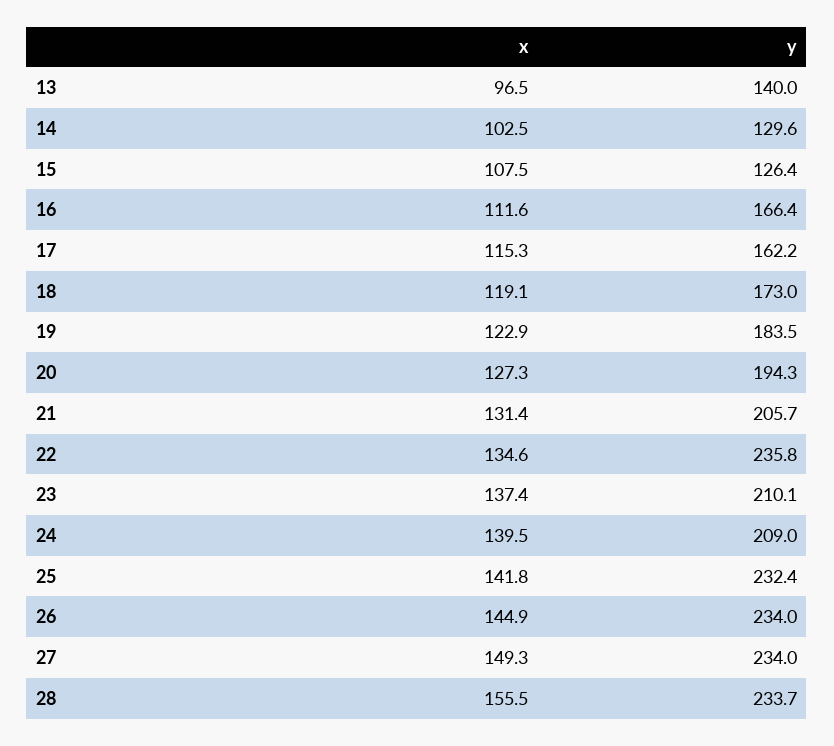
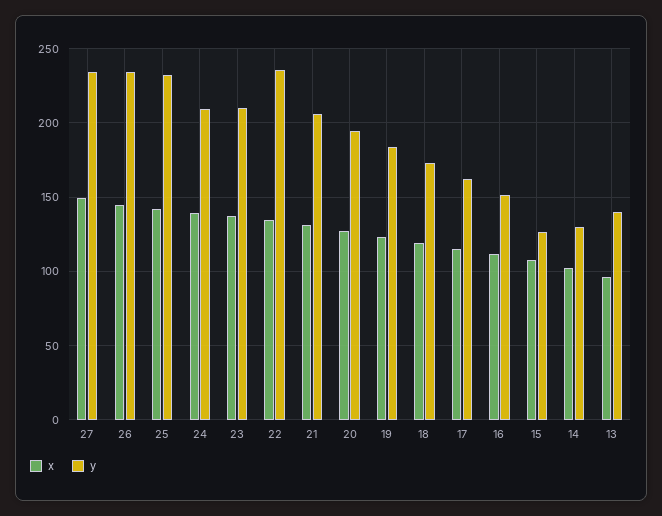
  {
    "x": {
      "13": 96.5,
      "14": 102.5,
      "15": 107.5,
      "16": 111.6,
      "17": 115.3,
      "18": 119.1,
      "19": 122.9,
      "20": 127.3,
      "21": 131.4,
      "22": 134.6,
      "23": 137.4,
      "24": 139.5,
      "25": 141.8,
      "26": 144.9,
-     "27": 149.3,
+     "27": 149.3
-     "28": 155.5
    },
    "y": {
      "13": 140,
      "14": 129.6,
      "15": 126.4,
-     "16": 166.4,
+     "16": 150,
      "17": 162.2,
      "18": 173,
      "19": 183.5,
      "20": 194.3,
      "21": 205.7,
      "22": 235.8,
      "23": 210.1,
      "24": 209,
      "25": 232.4,
      "26": 234,
-     "27": 234,
+     "27": 234
-     "28": 233.7
    }
  }

